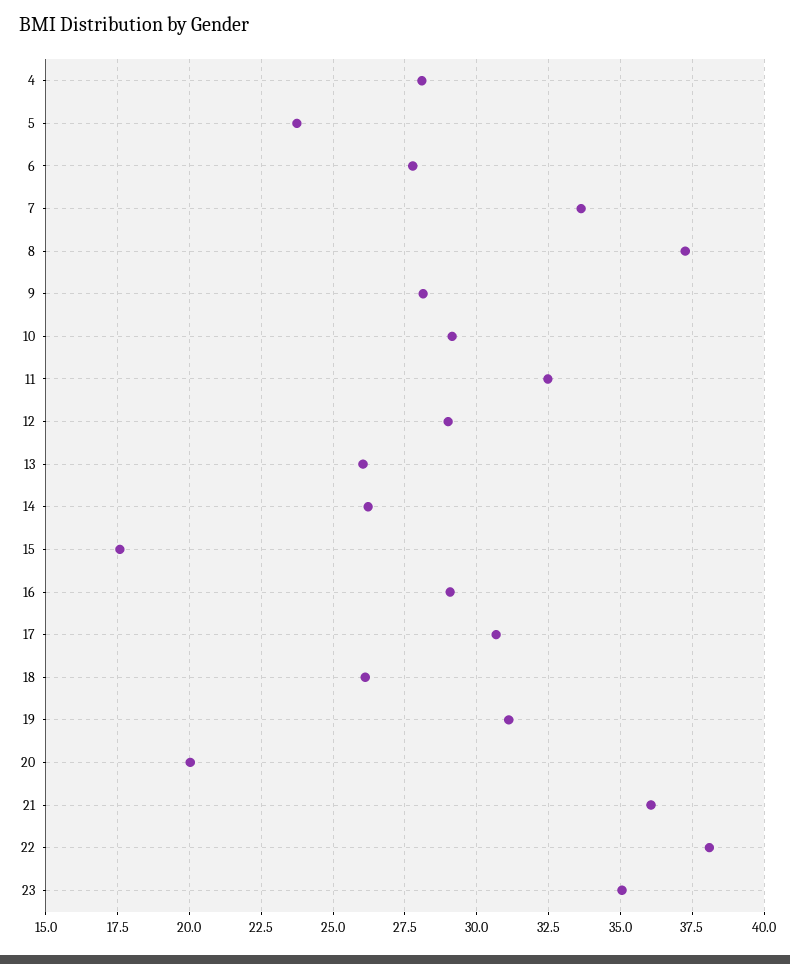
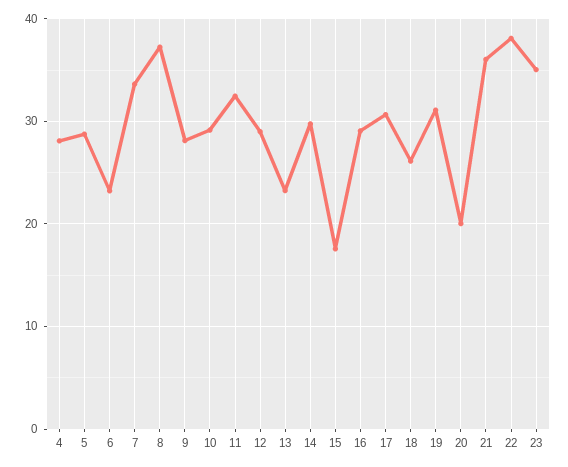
  {
    "4": 28,
-   "5": 23.75,
+   "5": 29,
-   "6": 27.75,
+   "6": 23,
    "7": 33.75,
    "8": 37.25,
    "9": 28.25,
    "10": 29.25,
    "11": 32.5,
    "12": 29,
-   "13": 26,
+   "13": 23,
-   "14": 26.25,
+   "14": 30,
    "15": 17.5,
    "16": 29,
    "17": 30.75,
    "18": 26,
    "19": 31,
    "20": 20,
    "21": 36,
    "22": 38,
    "23": 35
  }

